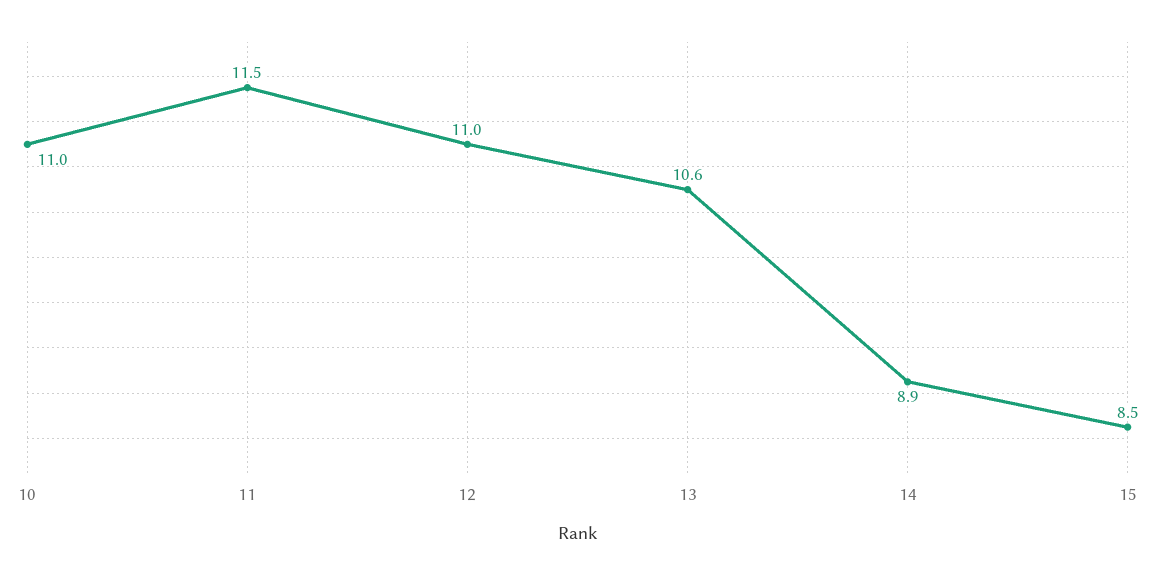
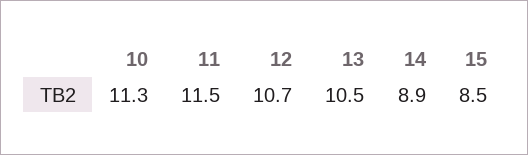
  {
-   "10": 11,
+   "10": 11.3,
    "11": 11.5,
-   "12": 11,
+   "12": 10.7,
-   "13": 10.6,
+   "13": 10.5,
    "14": 8.9,
    "15": 8.5
  }

